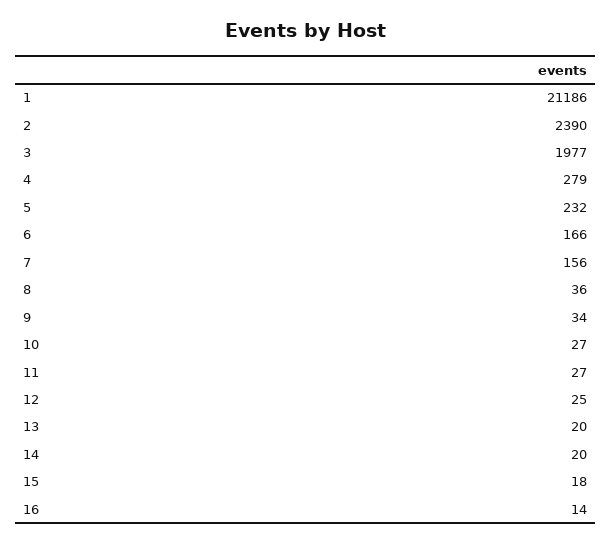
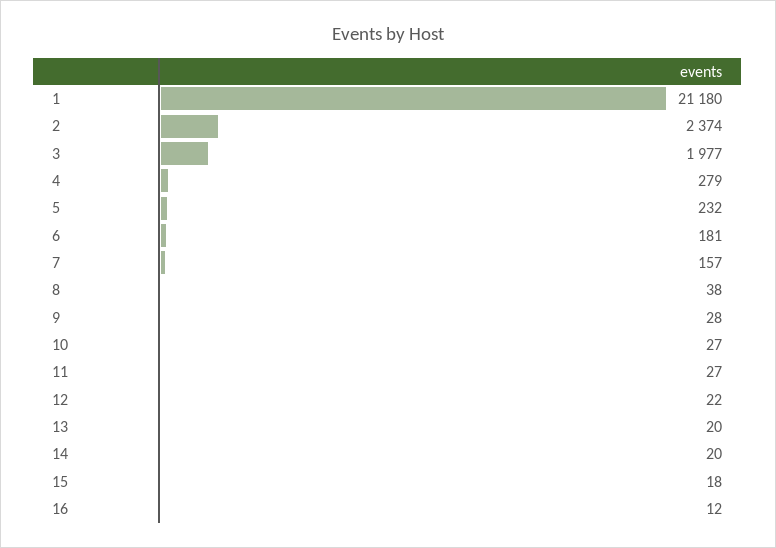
  {
-   "1": 21186,
+   "1": 21180,
-   "2": 2390,
+   "2": 2374,
    "3": 1977,
    "4": 279,
    "5": 232,
-   "6": 166,
+   "6": 181,
-   "7": 156,
+   "7": 157,
-   "8": 36,
+   "8": 38,
-   "9": 34,
+   "9": 28,
    "10": 27,
    "11": 27,
-   "12": 25,
+   "12": 22,
    "13": 20,
    "14": 20,
    "15": 18,
-   "16": 14
+   "16": 12
  }

